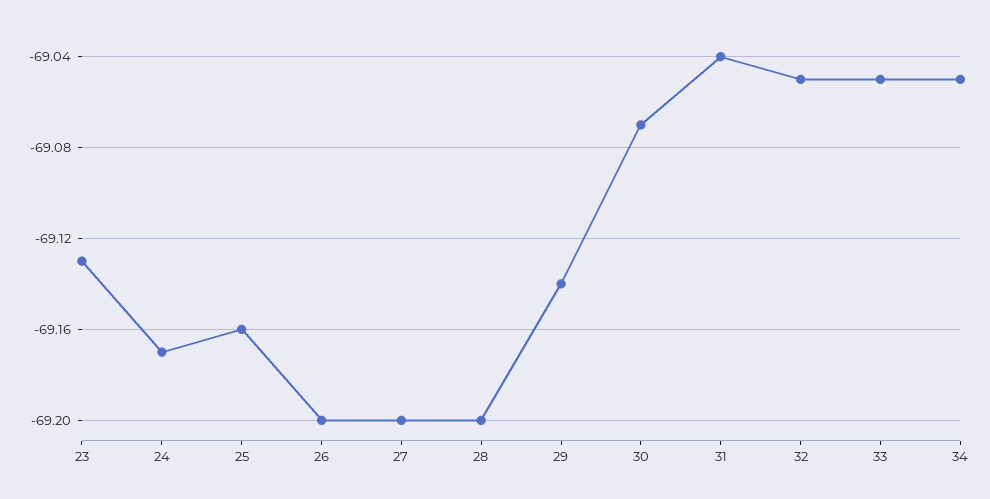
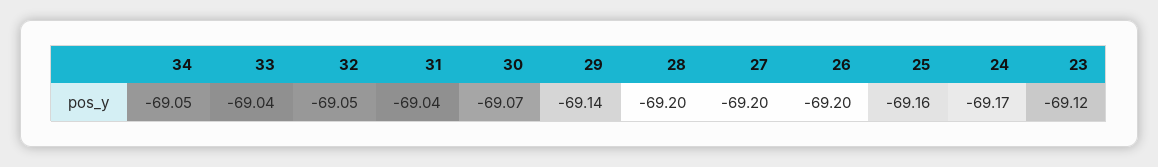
  {
-   "23": -69.13,
+   "23": -69.12,
    "24": -69.17,
    "25": -69.16,
    "26": -69.2,
    "27": -69.2,
    "28": -69.2,
    "29": -69.14,
    "30": -69.07,
    "31": -69.04,
    "32": -69.05,
-   "33": -69.05,
+   "33": -69.04,
    "34": -69.05
  }

